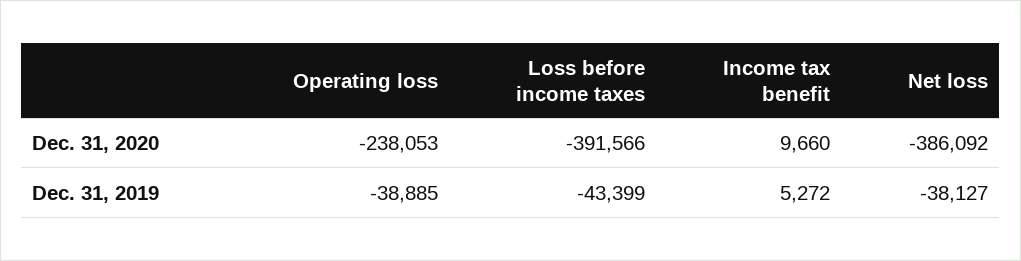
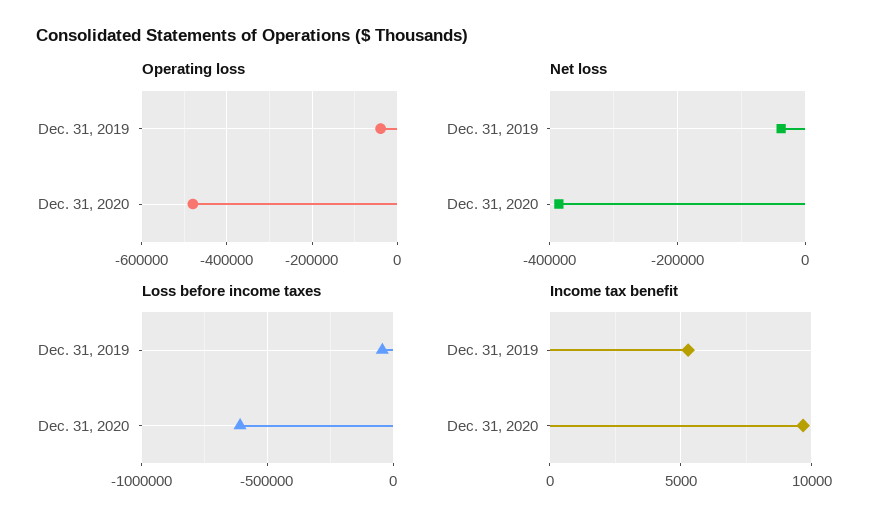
  {
    "Operating loss": {
-     "Dec. 31, 2020": -238053,
+     "Dec. 31, 2020": -480000,
      "Dec. 31, 2019": -38885
    },
    "Loss before income taxes": {
-     "Dec. 31, 2020": -391566,
+     "Dec. 31, 2020": -600000,
      "Dec. 31, 2019": -43399
    },
    "Income tax benefit": {
      "Dec. 31, 2020": 9660,
      "Dec. 31, 2019": 5272
    },
    "Net loss": {
      "Dec. 31, 2020": -386092,
      "Dec. 31, 2019": -38127
    }
  }

